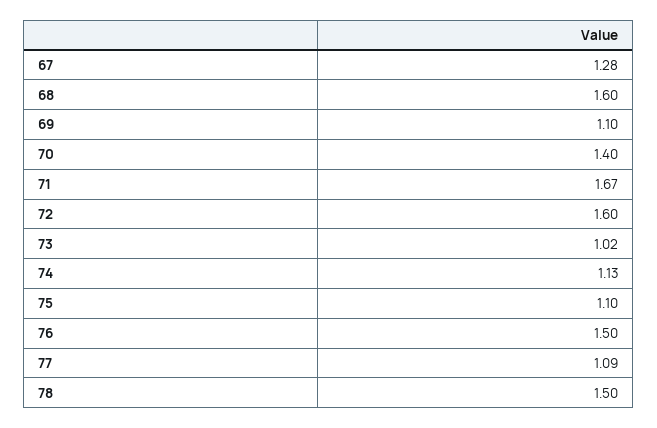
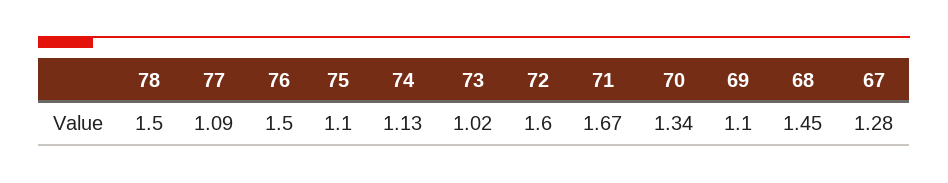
  {
    "67": 1.28,
-   "68": 1.6,
+   "68": 1.45,
    "69": 1.1,
-   "70": 1.4,
+   "70": 1.34,
    "71": 1.67,
    "72": 1.6,
    "73": 1.02,
    "74": 1.13,
    "75": 1.1,
    "76": 1.5,
    "77": 1.09,
    "78": 1.5
  }

